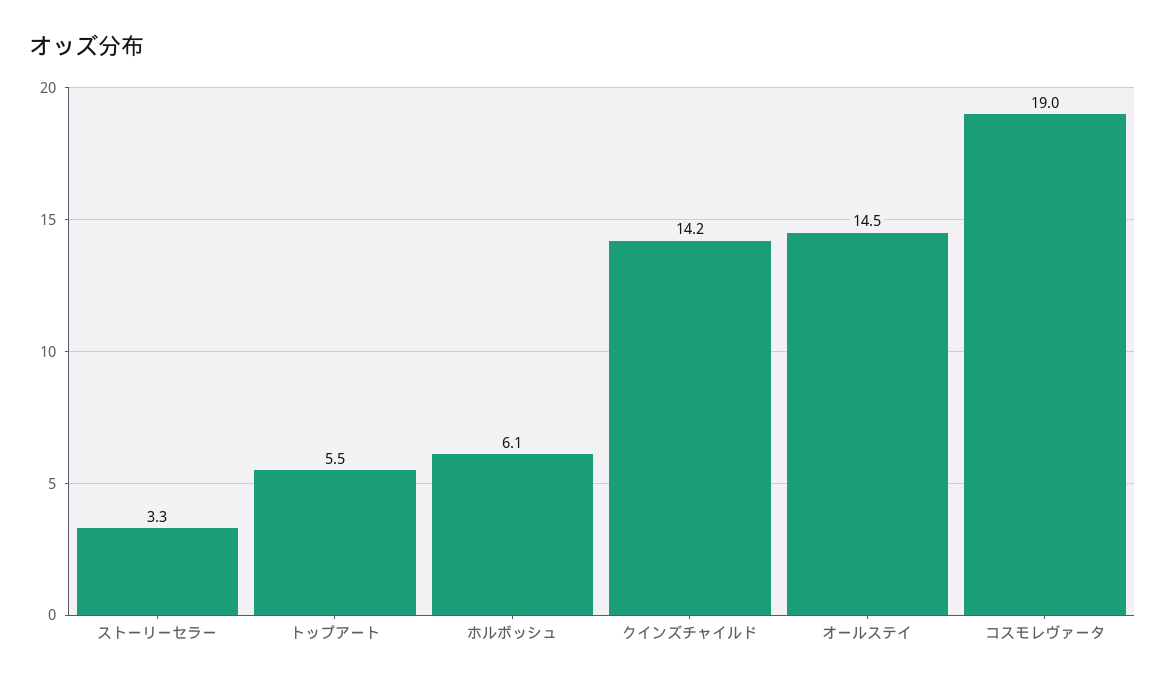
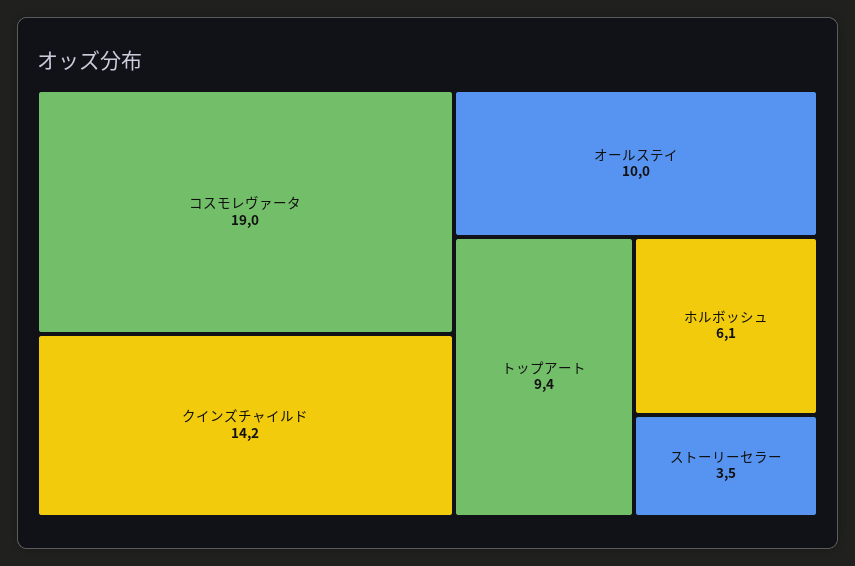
  {
-   "ストーリーセラー": 3.3,
+   "ストーリーセラー": 3.5,
-   "トップアート": 5.5,
+   "トップアート": 9.4,
    "ホルボッシュ": 6.1,
    "クインズチャイルド": 14.2,
-   "オールステイ": 14.5,
+   "オールステイ": 10,
    "コスモレヴァータ": 19
  }

